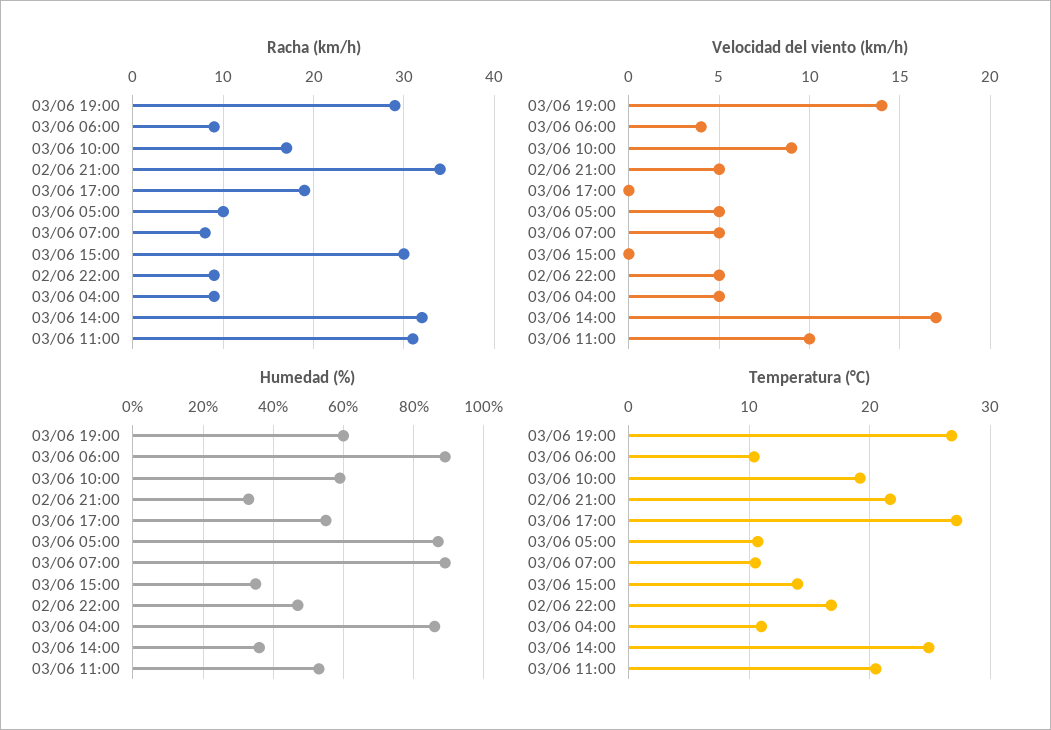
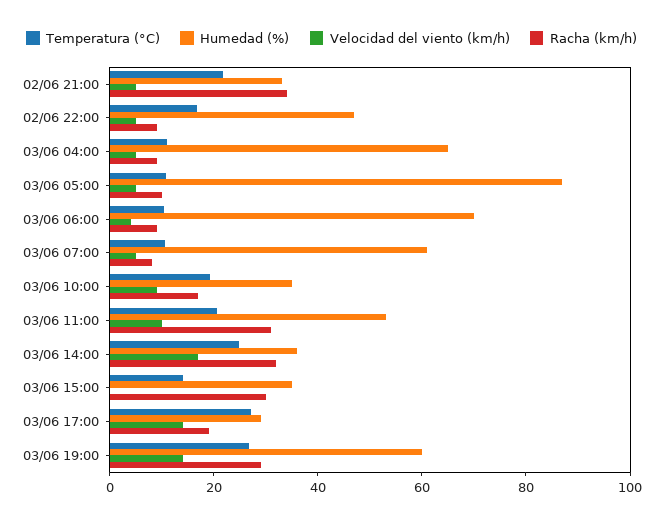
  {
    "Racha (km/h)": {
      "03/06 19:00": 29,
      "03/06 06:00": 9,
      "03/06 10:00": 17,
      "02/06 21:00": 34,
      "03/06 17:00": 19,
      "03/06 05:00": 10,
      "03/06 07:00": 8,
      "03/06 15:00": 30,
      "02/06 22:00": 9,
      "03/06 04:00": 9,
      "03/06 14:00": 32,
      "03/06 11:00": 31
    },
    "Velocidad del viento (km/h)": {
      "03/06 19:00": 14,
      "03/06 06:00": 4,
      "03/06 10:00": 9,
      "02/06 21:00": 5,
-     "03/06 17:00": 0,
+     "03/06 17:00": 15,
      "03/06 05:00": 5,
      "03/06 07:00": 5,
      "03/06 15:00": 0,
      "02/06 22:00": 5,
      "03/06 04:00": 5,
      "03/06 14:00": 17,
      "03/06 11:00": 10
    },
    "Humedad (%)": {
      "03/06 19:00": 60,
-     "03/06 06:00": 90,
+     "03/06 06:00": 70,
-     "03/06 10:00": 60,
+     "03/06 10:00": 35,
      "02/06 21:00": 35,
-     "03/06 17:00": 55,
+     "03/06 17:00": 30,
      "03/06 05:00": 85,
-     "03/06 07:00": 90,
+     "03/06 07:00": 60,
      "03/06 15:00": 35,
      "02/06 22:00": 45,
-     "03/06 04:00": 85,
+     "03/06 04:00": 65,
      "03/06 14:00": 35,
      "03/06 11:00": 55
    },
    "Temperatura (°C)": {
      "03/06 19:00": 27,
      "03/06 06:00": 10,
      "03/06 10:00": 19,
      "02/06 21:00": 22,
      "03/06 17:00": 27,
      "03/06 05:00": 11,
      "03/06 07:00": 11,
      "03/06 15:00": 14,
      "02/06 22:00": 17,
      "03/06 04:00": 11,
      "03/06 14:00": 25,
      "03/06 11:00": 21
    }
  }

